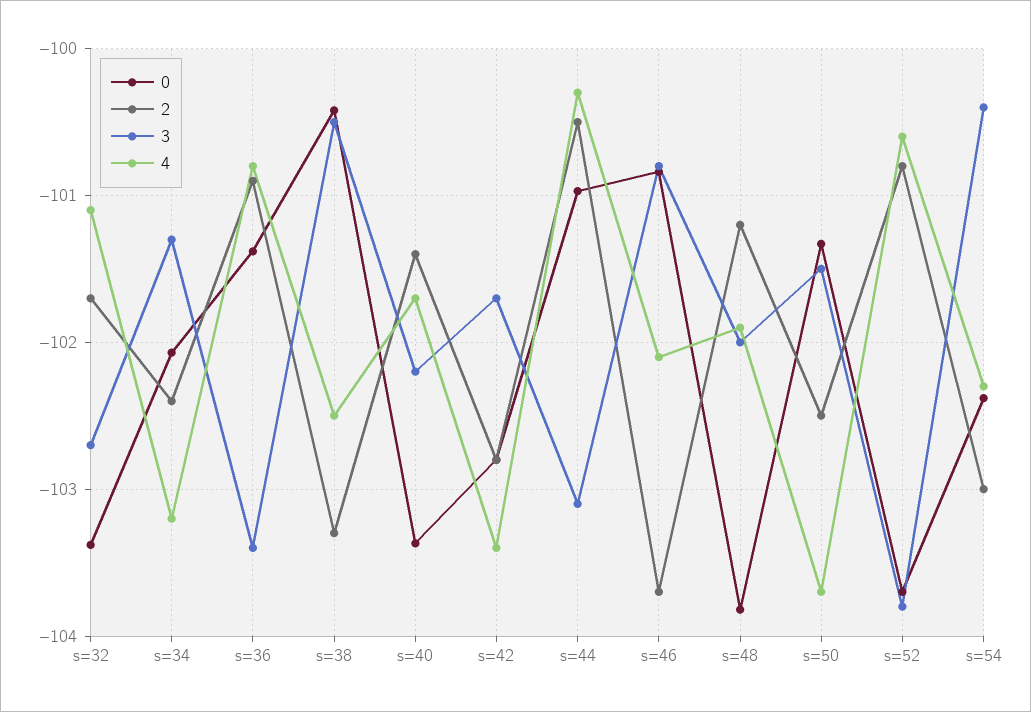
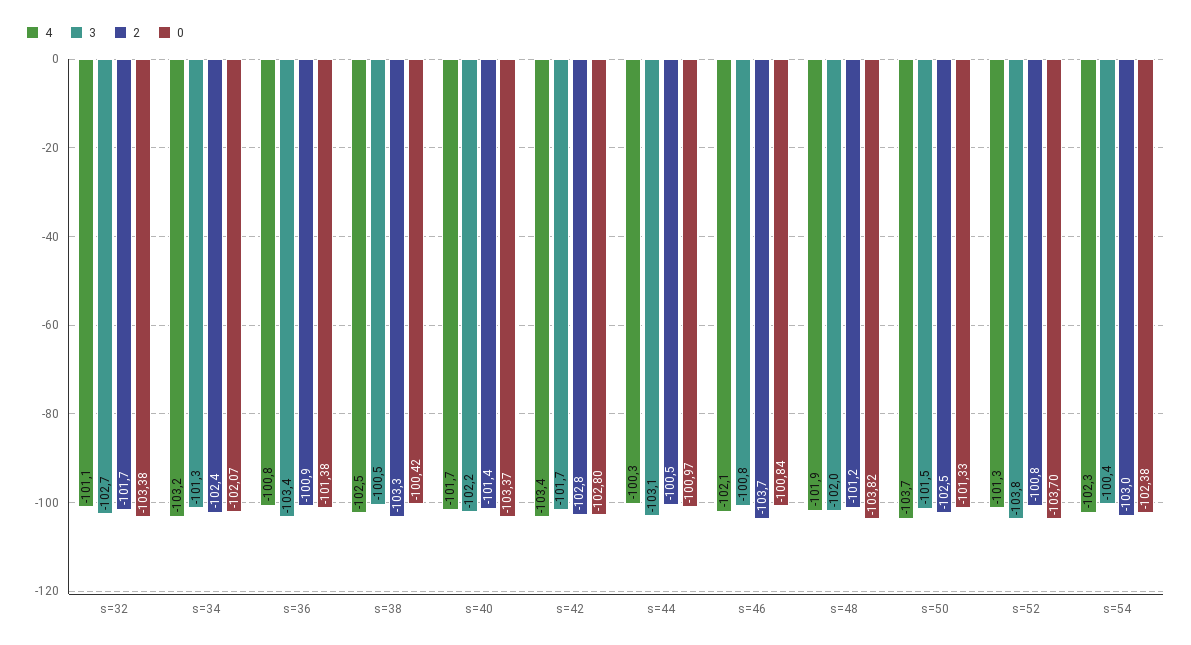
  {
    "0": {
      "s=32": -103.38,
      "s=34": -102.07,
      "s=36": -101.38,
      "s=38": -100.42,
      "s=40": -103.37,
      "s=42": -102.8,
      "s=44": -100.97,
      "s=46": -100.84,
      "s=48": -103.82,
      "s=50": -101.33,
      "s=52": -103.7,
      "s=54": -102.38
    },
    "2": {
      "s=32": -101.7,
      "s=34": -102.4,
      "s=36": -100.9,
      "s=38": -103.3,
      "s=40": -101.4,
      "s=42": -102.8,
      "s=44": -100.5,
      "s=46": -103.7,
      "s=48": -101.2,
      "s=50": -102.5,
      "s=52": -100.8,
      "s=54": -103
    },
    "3": {
      "s=32": -102.7,
      "s=34": -101.3,
      "s=36": -103.4,
      "s=38": -100.5,
      "s=40": -102.2,
      "s=42": -101.7,
      "s=44": -103.1,
      "s=46": -100.8,
      "s=48": -102,
      "s=50": -101.5,
      "s=52": -103.8,
      "s=54": -100.4
    },
    "4": {
      "s=32": -101.1,
      "s=34": -103.2,
      "s=36": -100.8,
      "s=38": -102.5,
      "s=40": -101.7,
      "s=42": -103.4,
      "s=44": -100.3,
      "s=46": -102.1,
      "s=48": -101.9,
      "s=50": -103.7,
-     "s=52": -100.6,
+     "s=52": -101.3,
      "s=54": -102.3
    }
  }

